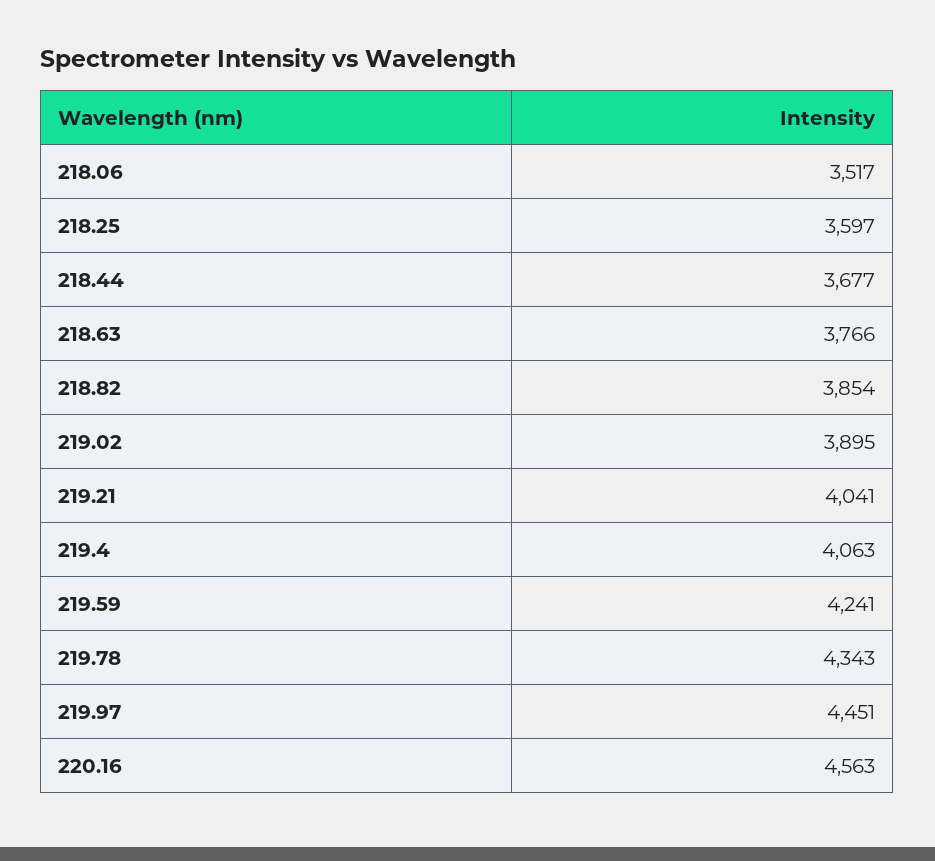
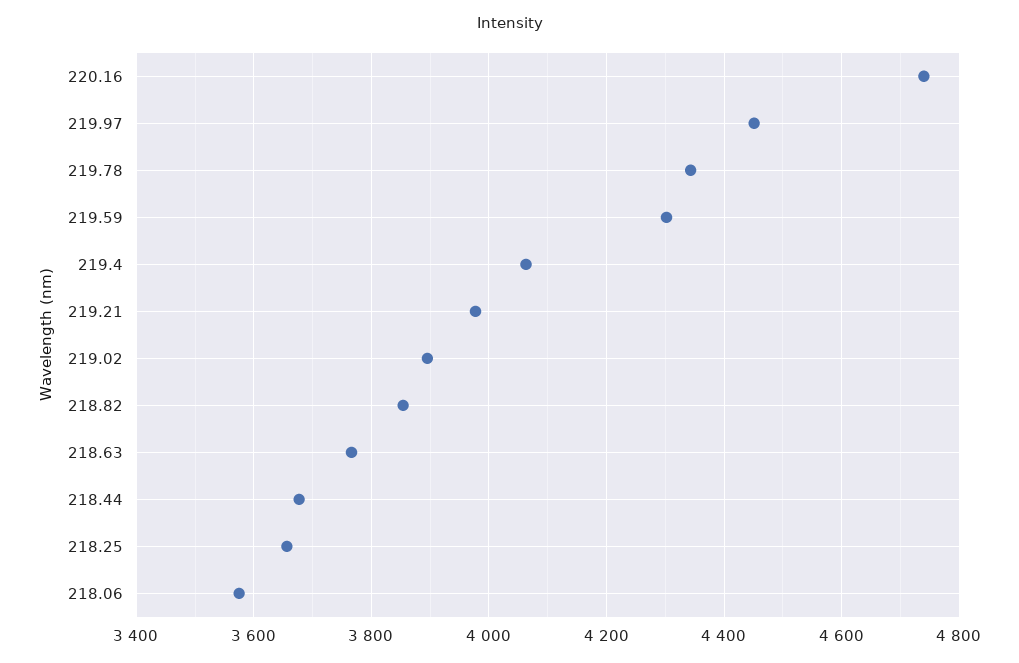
  {
-   "218.06": 3517,
+   "218.06": 3580,
-   "218.25": 3597,
+   "218.25": 3660,
    "218.44": 3677,
    "218.63": 3766,
    "218.82": 3854,
    "219.02": 3895,
-   "219.21": 4041,
+   "219.21": 3980,
    "219.4": 4063,
-   "219.59": 4241,
+   "219.59": 4300,
    "219.78": 4343,
    "219.97": 4451,
-   "220.16": 4563
+   "220.16": 4740
  }

